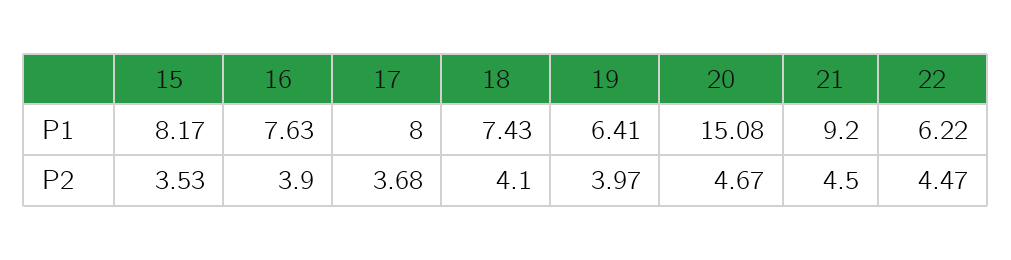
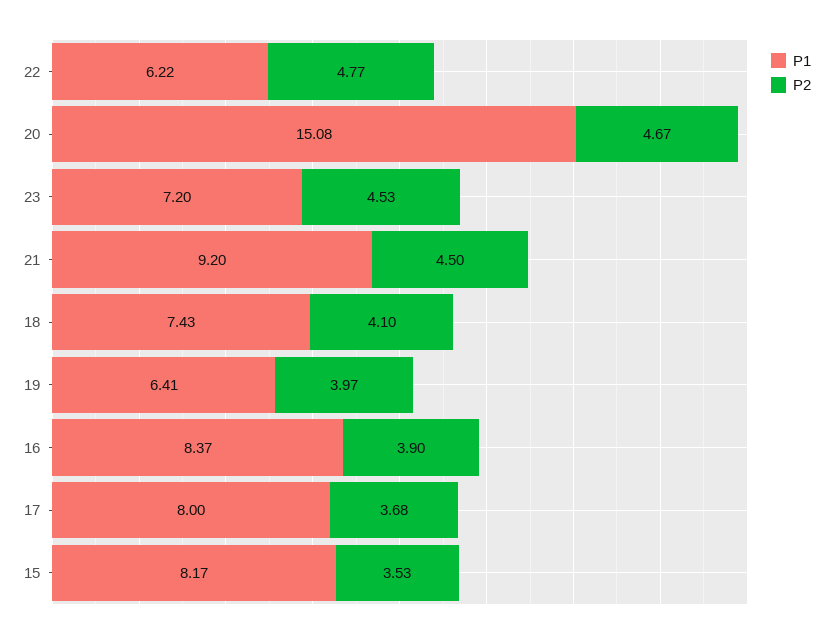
  {
    "P1": {
      "15": 8.17,
-     "16": 7.63,
+     "16": 8.37,
      "17": 8,
      "18": 7.43,
      "19": 6.41,
      "20": 15.08,
      "21": 9.2,
-     "22": 6.22
+     "22": 6.22,
+     "23": 7.2
    },
    "P2": {
      "15": 3.53,
      "16": 3.9,
      "17": 3.68,
      "18": 4.1,
      "19": 3.97,
      "20": 4.67,
      "21": 4.5,
-     "22": 4.47
+     "22": 4.77,
+     "23": 4.53
    }
  }

